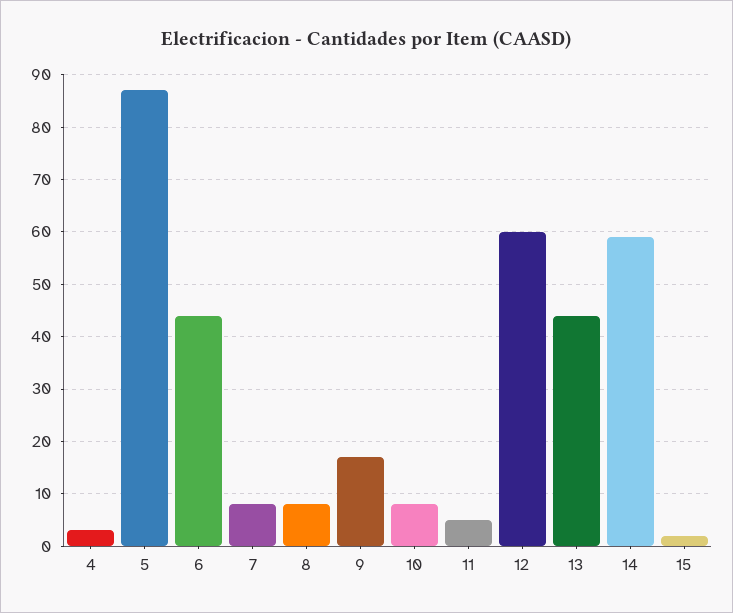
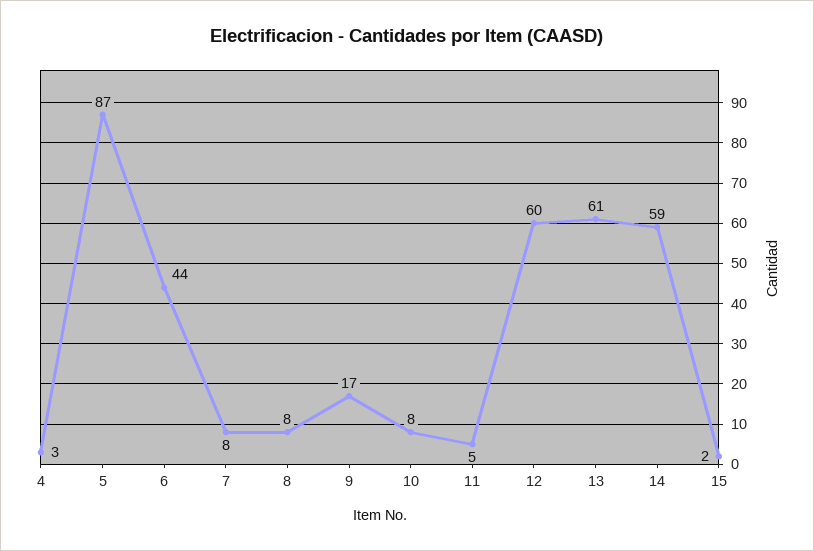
  {
    "4": 3,
    "5": 87,
    "6": 44,
    "7": 8,
    "8": 8,
    "9": 17,
    "10": 8,
    "11": 5,
    "12": 60,
-   "13": 45,
+   "13": 61,
    "14": 59,
    "15": 2
  }

